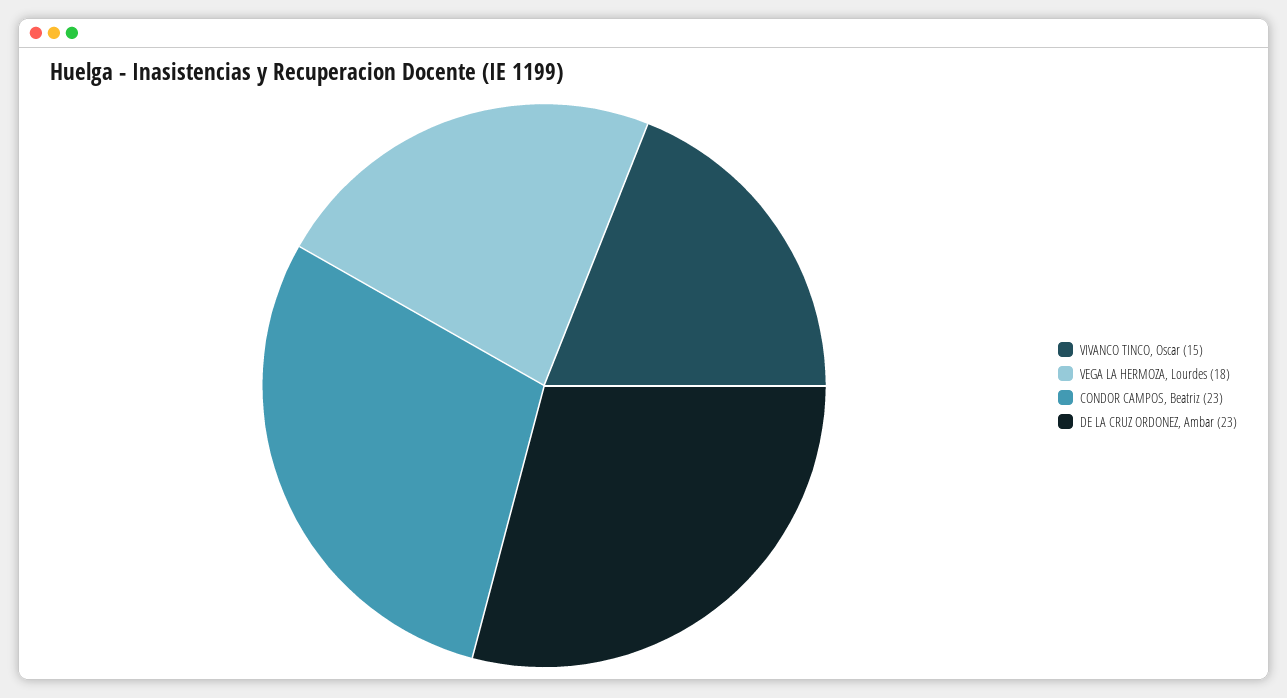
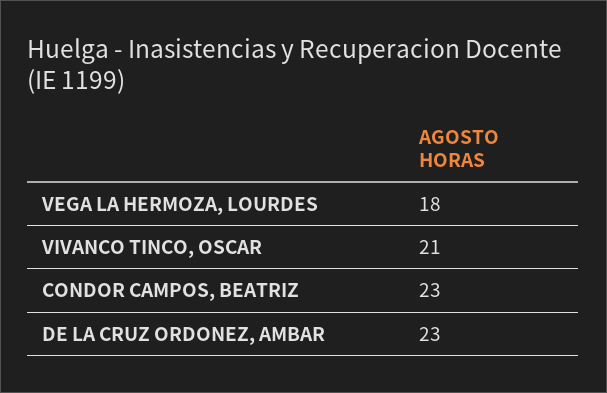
  {
-   "VIVANCO TINCO, Oscar": 15,
+   "VIVANCO TINCO, Oscar": 21,
    "VEGA LA HERMOZA, Lourdes": 18,
    "CONDOR CAMPOS, Beatriz": 23,
    "DE LA CRUZ ORDONEZ, Ambar": 23
  }

